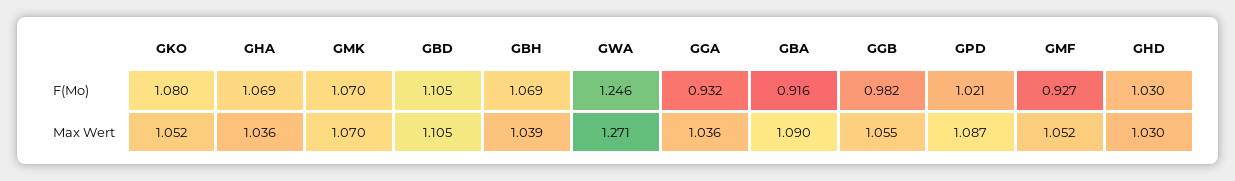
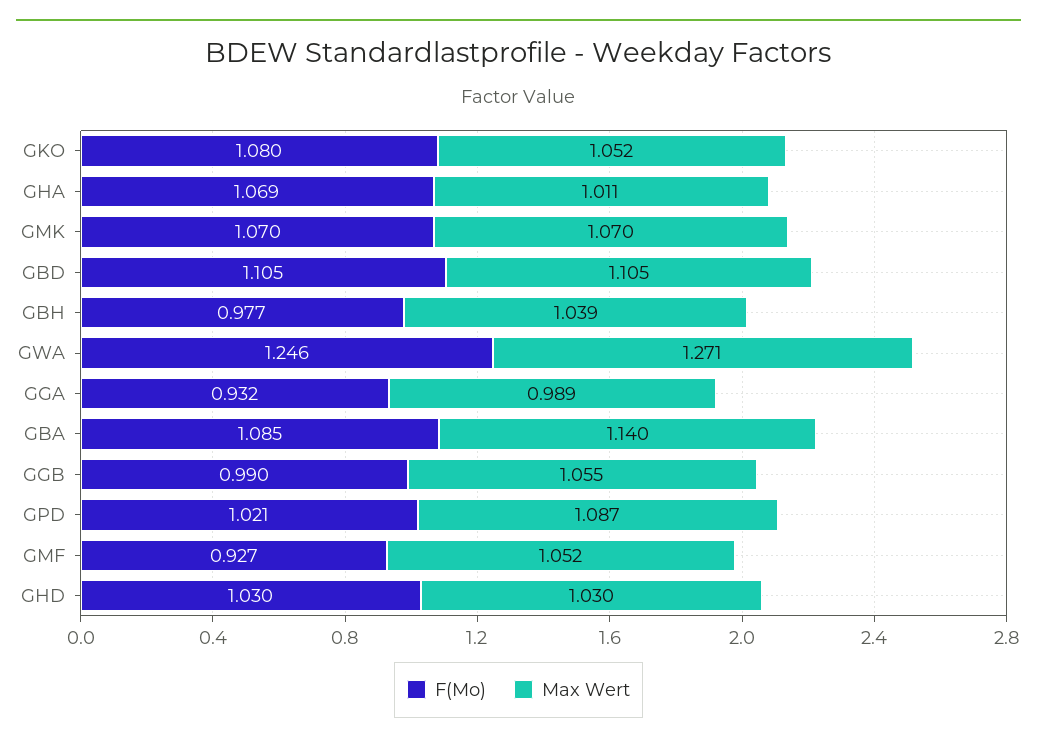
  {
    "F(Mo)": {
      "GKO": 1.08,
      "GHA": 1.069,
      "GMK": 1.07,
      "GBD": 1.105,
-     "GBH": 1.069,
+     "GBH": 0.977,
      "GWA": 1.246,
      "GGA": 0.932,
-     "GBA": 0.916,
+     "GBA": 1.085,
-     "GGB": 0.982,
+     "GGB": 0.99,
      "GPD": 1.021,
      "GMF": 0.927,
      "GHD": 1.03
    },
    "Max Wert": {
      "GKO": 1.052,
-     "GHA": 1.036,
+     "GHA": 1.011,
      "GMK": 1.07,
      "GBD": 1.105,
      "GBH": 1.039,
      "GWA": 1.271,
-     "GGA": 1.036,
+     "GGA": 0.989,
-     "GBA": 1.09,
+     "GBA": 1.14,
      "GGB": 1.055,
      "GPD": 1.087,
      "GMF": 1.052,
      "GHD": 1.03
    }
  }

